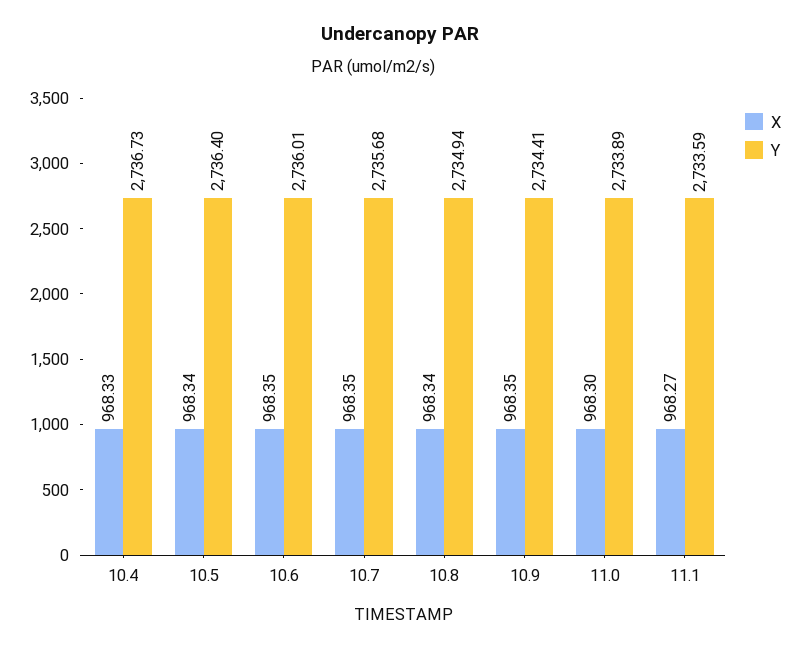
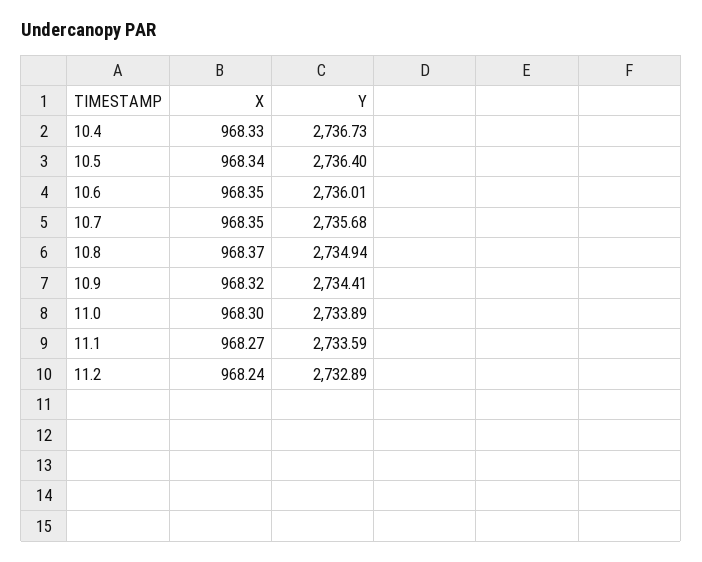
  {
    "X": {
      "10.4": 968.33,
      "10.5": 968.34,
      "10.6": 968.35,
      "10.7": 968.35,
-     "10.8": 968.34,
+     "10.8": 968.37,
-     "10.9": 968.35,
+     "10.9": 968.32,
      "11.0": 968.3,
-     "11.1": 968.27
+     "11.1": 968.27,
+     "11.2": 968.24
    },
    "Y": {
      "10.4": 2736.73,
      "10.5": 2736.4,
      "10.6": 2736.01,
      "10.7": 2735.68,
      "10.8": 2734.94,
      "10.9": 2734.41,
      "11.0": 2733.89,
-     "11.1": 2733.59
+     "11.1": 2733.59,
+     "11.2": 2732.89
    }
  }

